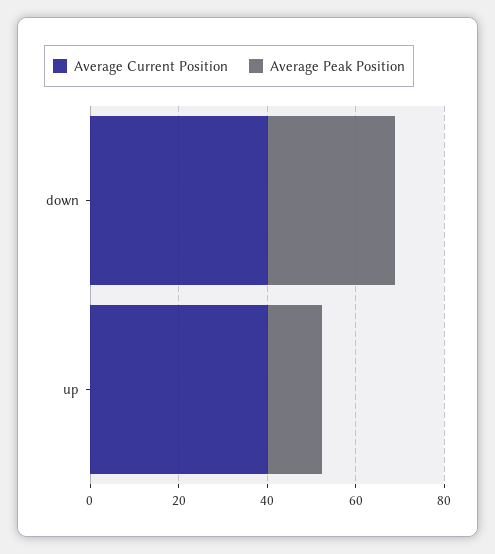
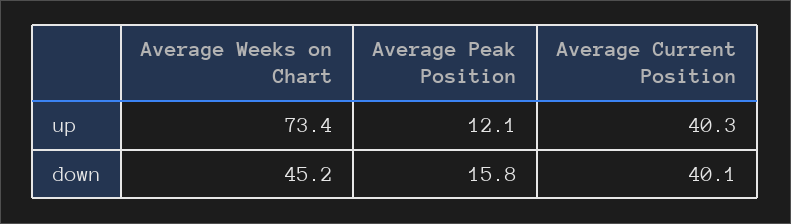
  {
    "Average Current Position": {
      "down": 40.1,
      "up": 40.3
    },
    "Average Peak Position": {
-     "down": 30,
+     "down": 15.8,
      "up": 12.1
-   }
+   },
+   "Average Weeks on Chart": {
+     "up": 73.4,
+     "down": 45.2
+   }
  }

